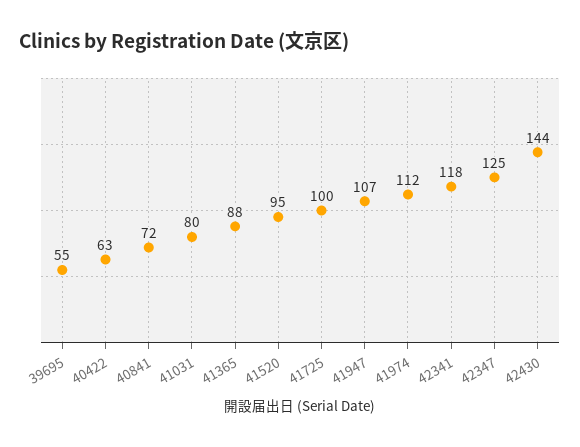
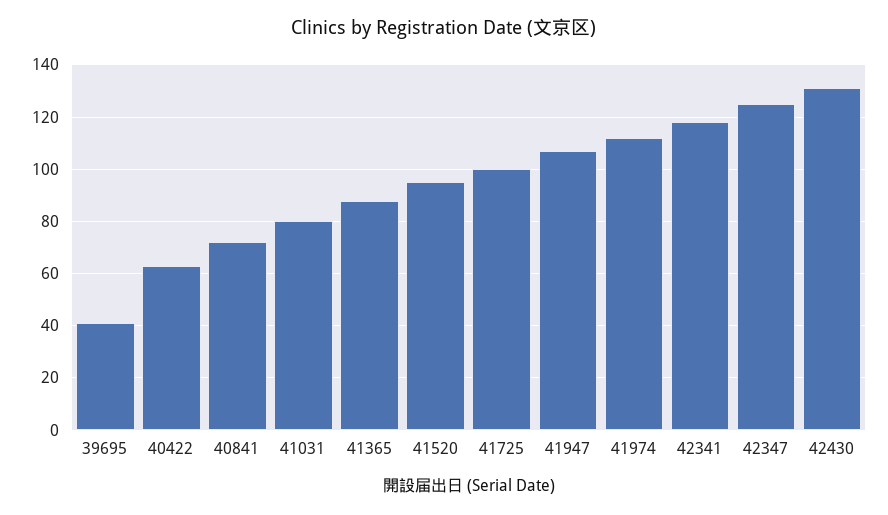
  {
-   "39695": 55,
+   "39695": 40,
    "40422": 63,
    "40841": 72,
    "41031": 80,
    "41365": 88,
    "41520": 95,
    "41725": 100,
    "41947": 107,
    "41974": 112,
    "42341": 118,
    "42347": 125,
-   "42430": 144
+   "42430": 130
  }

